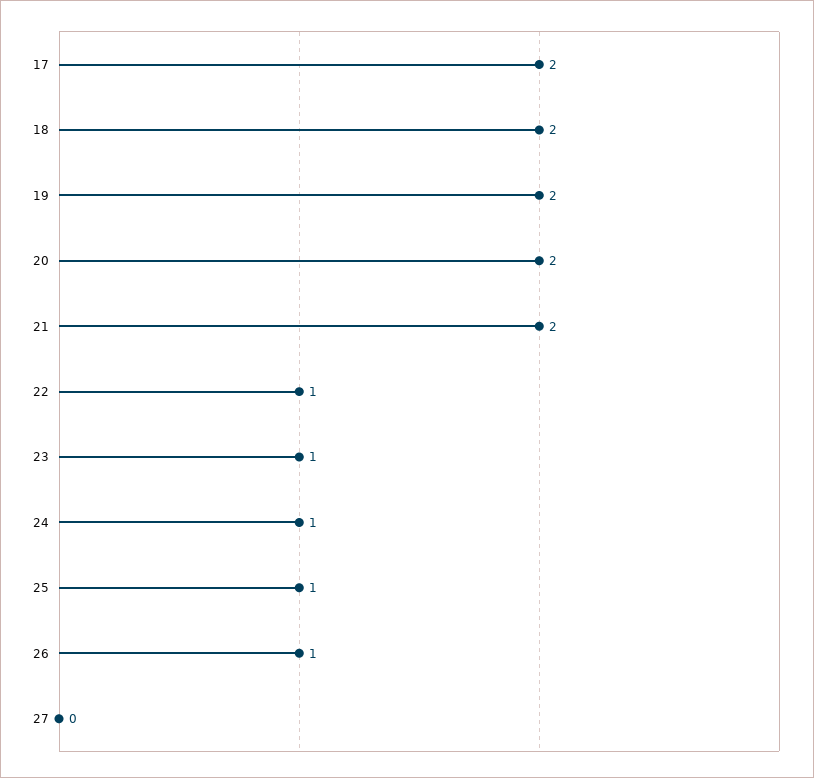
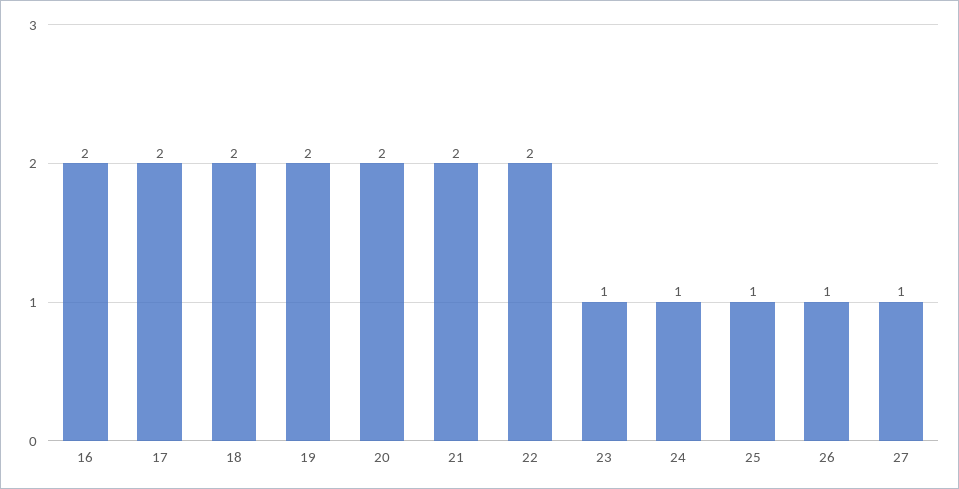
  {
    "17": 2,
    "18": 2,
    "19": 2,
    "20": 2,
    "21": 2,
-   "22": 1,
+   "22": 2,
    "23": 1,
    "24": 1,
    "25": 1,
    "26": 1,
-   "27": 0
+   "27": 1,
+   "16": 2
  }

